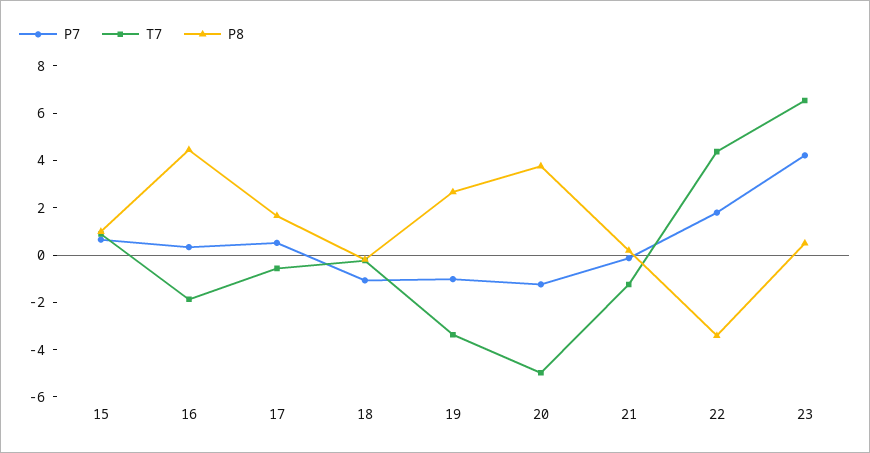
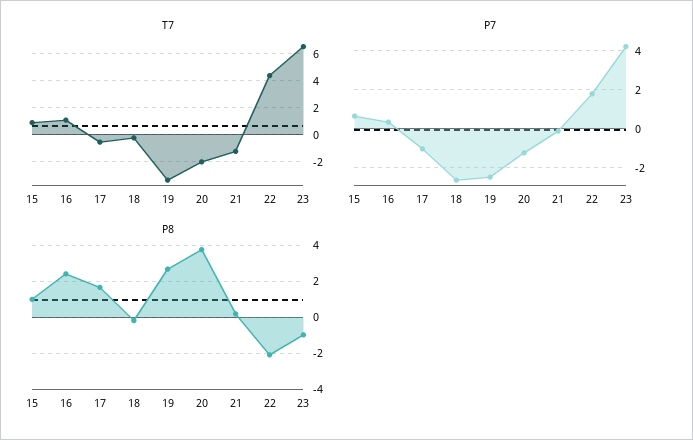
  {
    "P7": {
      "15": 0.5,
      "16": 0.5,
-     "17": 0.5,
+     "17": -1,
-     "18": -1,
+     "18": -2.5,
-     "19": -1,
+     "19": -2.5,
      "20": -1,
      "21": 0,
      "22": 2,
      "23": 4
    },
    "T7": {
      "15": 1,
-     "16": -2,
+     "16": 1,
      "17": -0.5,
      "18": 0,
      "19": -3.5,
-     "20": -5,
+     "20": -2,
      "21": -1,
      "22": 4.5,
      "23": 6.5
    },
    "P8": {
      "15": 1,
-     "16": 4.5,
+     "16": 2.5,
      "17": 1.5,
      "18": 0,
      "19": 2.5,
      "20": 4,
      "21": 0,
-     "22": -3.5,
+     "22": -2,
-     "23": 0.5
+     "23": -1
    }
  }

